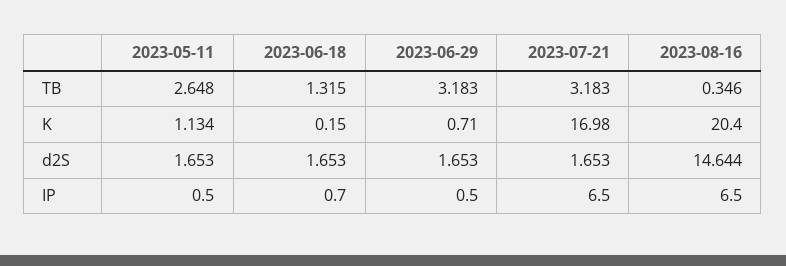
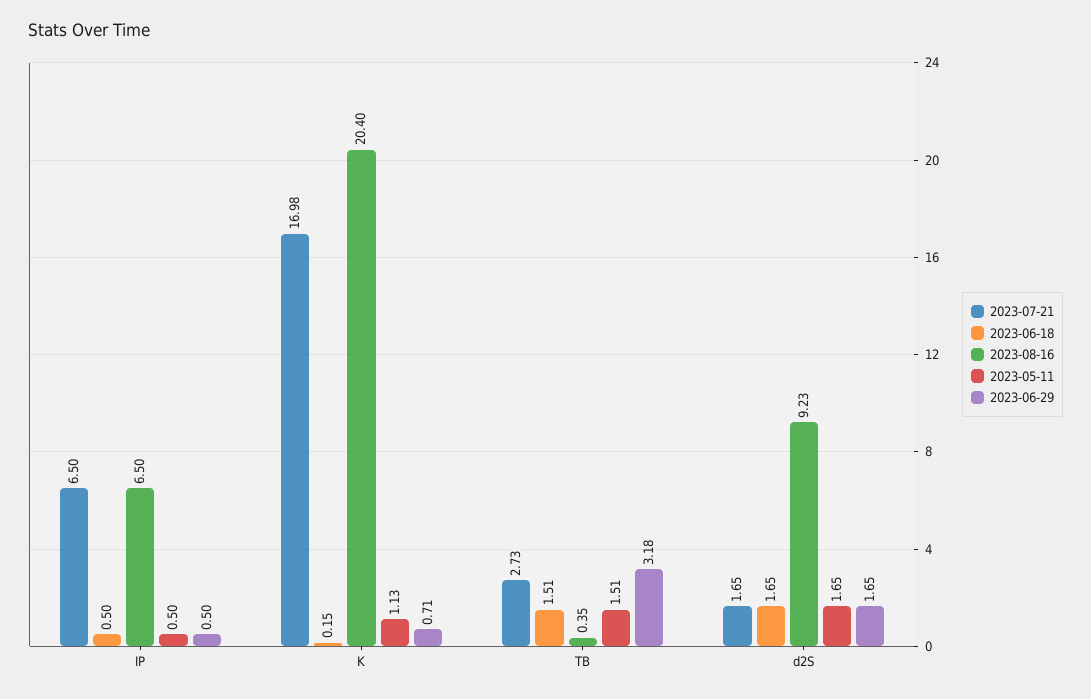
  {
    "2023-05-11": {
-     "TB": 2.648,
+     "TB": 1.51,
      "K": 1.134,
      "d2S": 1.653,
      "IP": 0.5
    },
    "2023-06-18": {
-     "TB": 1.315,
+     "TB": 1.51,
      "K": 0.15,
      "d2S": 1.653,
-     "IP": 0.7
+     "IP": 0.5
    },
    "2023-06-29": {
      "TB": 3.183,
      "K": 0.71,
      "d2S": 1.653,
      "IP": 0.5
    },
    "2023-07-21": {
-     "TB": 3.183,
+     "TB": 2.73,
      "K": 16.98,
      "d2S": 1.653,
      "IP": 6.5
    },
    "2023-08-16": {
      "TB": 0.346,
      "K": 20.4,
-     "d2S": 14.644,
+     "d2S": 9.23,
      "IP": 6.5
    }
  }

